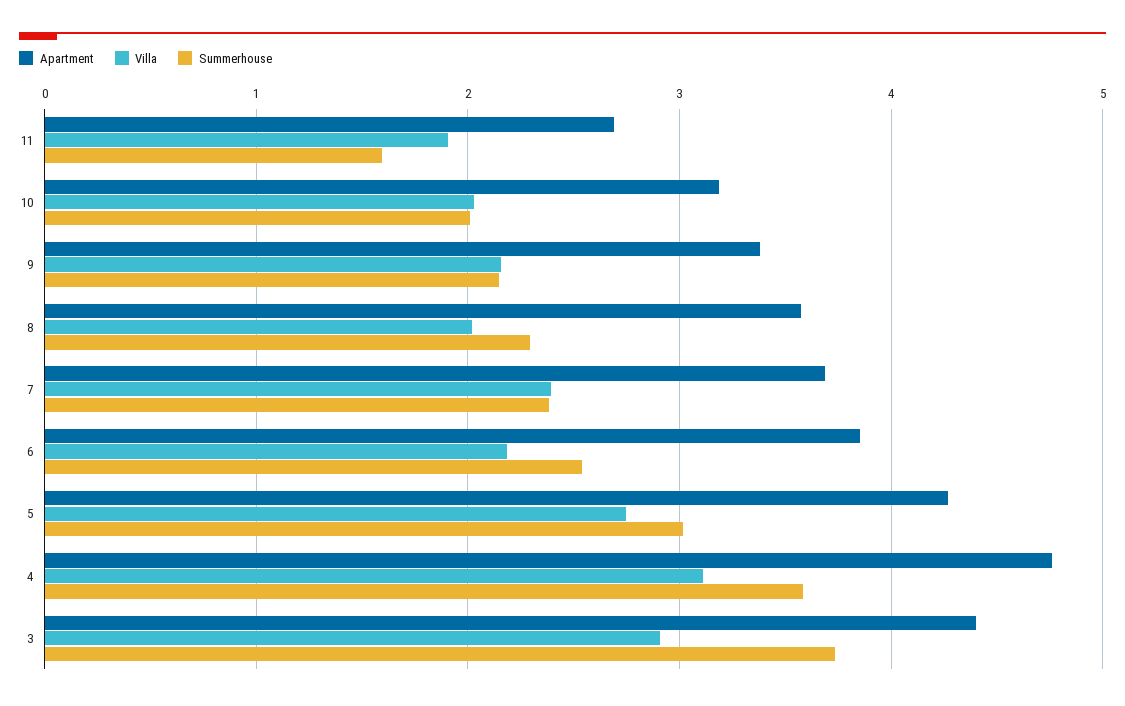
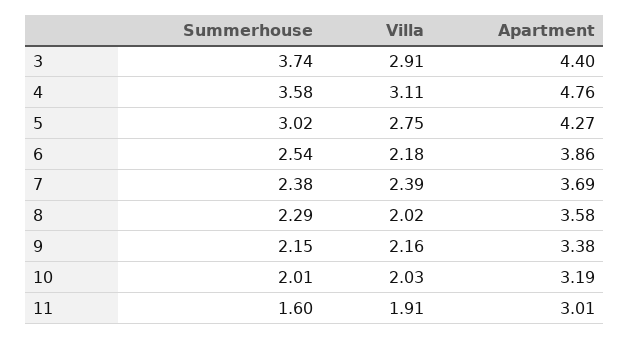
  {
    "Apartment": {
-     "11": 2.7,
+     "11": 3.01,
      "10": 3.19,
      "9": 3.38,
      "8": 3.58,
      "7": 3.69,
      "6": 3.86,
      "5": 4.27,
      "4": 4.76,
      "3": 4.4
    },
    "Villa": {
      "11": 1.91,
      "10": 2.03,
      "9": 2.16,
      "8": 2.02,
      "7": 2.39,
      "6": 2.18,
      "5": 2.75,
      "4": 3.11,
      "3": 2.91
    },
    "Summerhouse": {
      "11": 1.6,
      "10": 2.01,
      "9": 2.15,
      "8": 2.29,
      "7": 2.38,
      "6": 2.54,
      "5": 3.02,
      "4": 3.58,
      "3": 3.74
    }
  }

